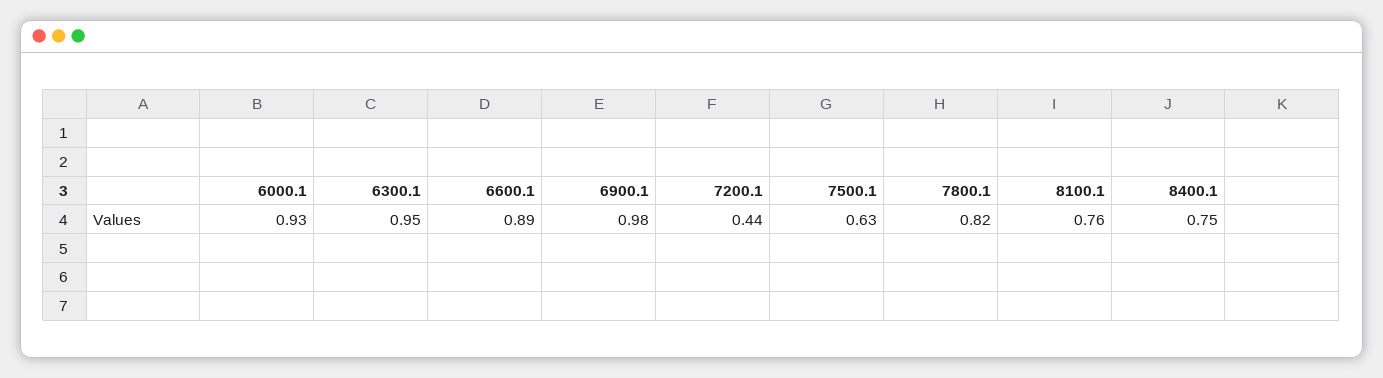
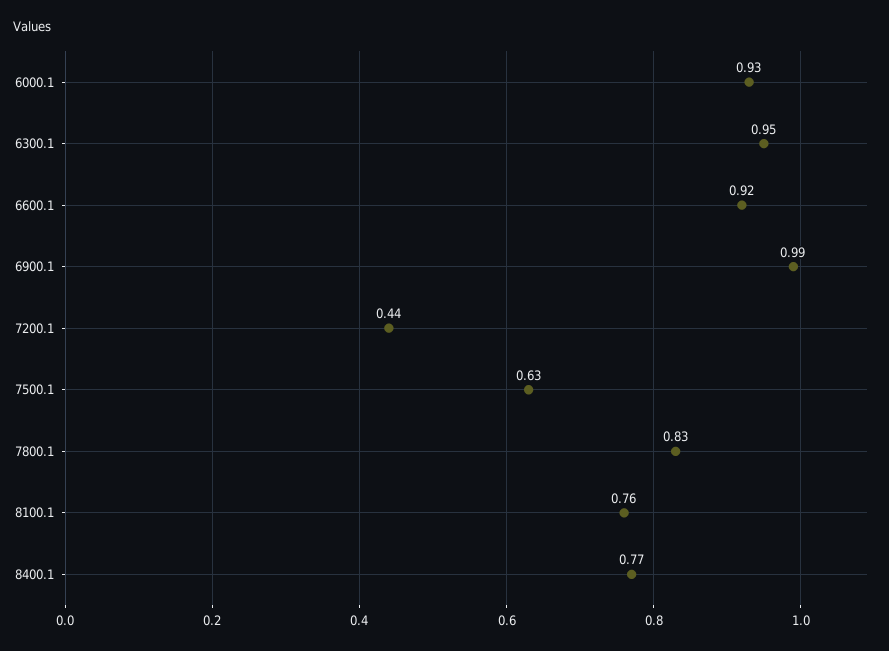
  {
    "6000.1": 0.93,
    "6300.1": 0.95,
-   "6600.1": 0.89,
+   "6600.1": 0.92,
-   "6900.1": 0.98,
+   "6900.1": 0.99,
    "7200.1": 0.44,
    "7500.1": 0.63,
-   "7800.1": 0.82,
+   "7800.1": 0.83,
    "8100.1": 0.76,
-   "8400.1": 0.75
+   "8400.1": 0.77
  }

